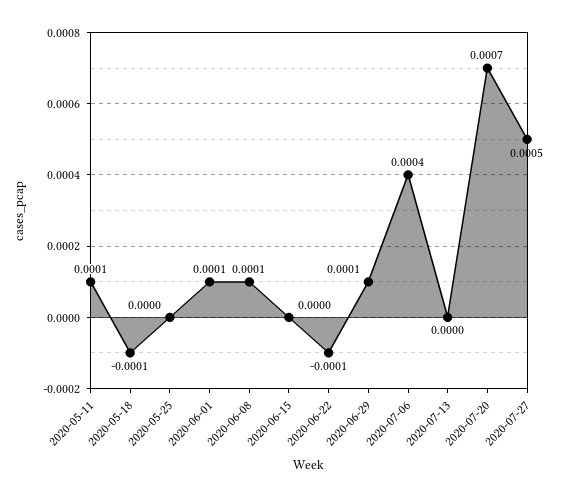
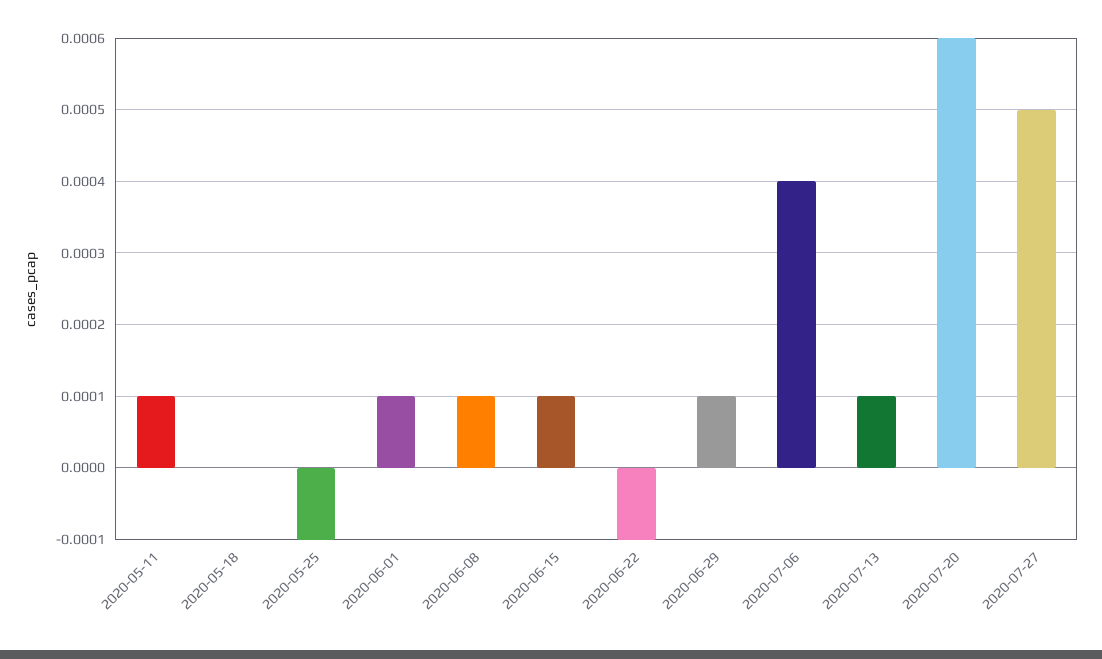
  {
    "2020-05-11": 0.0001,
-   "2020-05-18": -0.0001,
+   "2020-05-18": 0,
-   "2020-05-25": 0,
+   "2020-05-25": -0.0001,
    "2020-06-01": 0.0001,
    "2020-06-08": 0.0001,
-   "2020-06-15": 0,
+   "2020-06-15": 0.0001,
    "2020-06-22": -0.0001,
    "2020-06-29": 0.0001,
    "2020-07-06": 0.0004,
-   "2020-07-13": 0,
+   "2020-07-13": 0.0001,
-   "2020-07-20": 0.0007,
+   "2020-07-20": 0.0006,
    "2020-07-27": 0.0005
  }

